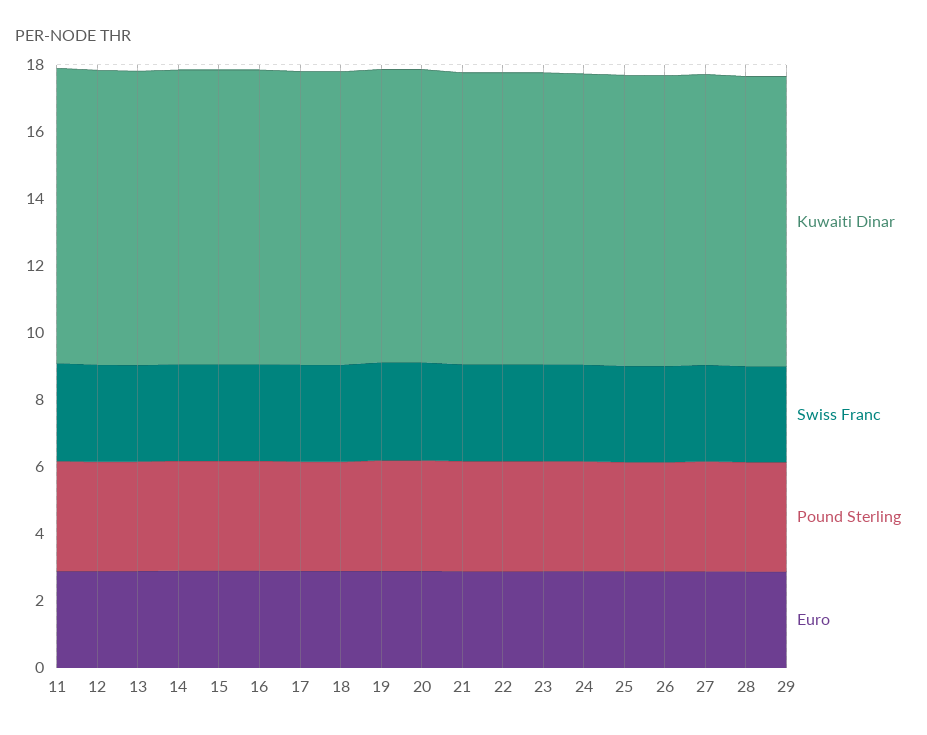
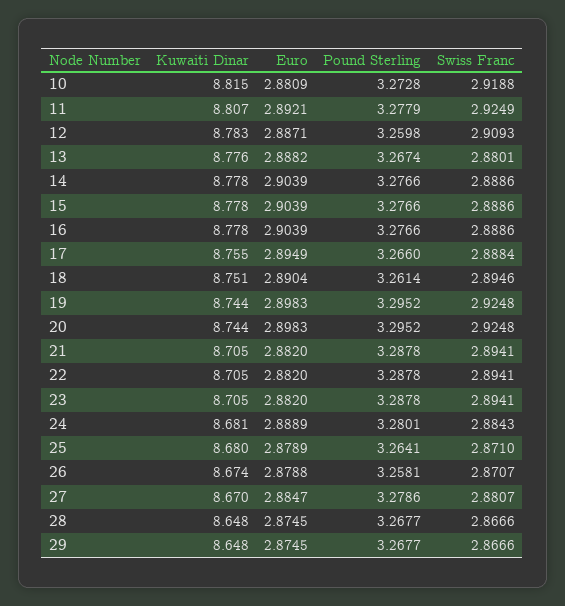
  {
    "Kuwaiti Dinar": {
      "11": 8.807,
      "12": 8.783,
      "13": 8.776,
      "14": 8.778,
      "15": 8.778,
      "16": 8.778,
      "17": 8.755,
      "18": 8.751,
      "19": 8.744,
      "20": 8.744,
      "21": 8.705,
      "22": 8.705,
      "23": 8.705,
      "24": 8.681,
      "25": 8.68,
      "26": 8.674,
      "27": 8.67,
      "28": 8.648,
-     "29": 8.648
+     "29": 8.648,
+     "10": 8.815
    },
    "Swiss Franc": {
      "11": 2.9249,
      "12": 2.9093,
      "13": 2.8801,
      "14": 2.8886,
      "15": 2.8886,
      "16": 2.8886,
      "17": 2.8884,
      "18": 2.8946,
      "19": 2.9248,
      "20": 2.9248,
      "21": 2.8941,
      "22": 2.8941,
      "23": 2.8941,
      "24": 2.8843,
      "25": 2.871,
      "26": 2.8707,
      "27": 2.8807,
      "28": 2.8666,
-     "29": 2.8666
+     "29": 2.8666,
+     "10": 2.9188
    },
    "Pound Sterling": {
      "11": 3.2779,
      "12": 3.2598,
      "13": 3.2674,
      "14": 3.2766,
      "15": 3.2766,
      "16": 3.2766,
      "17": 3.266,
      "18": 3.2614,
      "19": 3.2952,
      "20": 3.2952,
      "21": 3.2878,
      "22": 3.2878,
      "23": 3.2878,
      "24": 3.2801,
      "25": 3.2641,
      "26": 3.2581,
      "27": 3.2786,
      "28": 3.2677,
-     "29": 3.2677
+     "29": 3.2677,
+     "10": 3.2728
    },
    "Euro": {
      "11": 2.8921,
      "12": 2.8871,
      "13": 2.8882,
      "14": 2.9039,
      "15": 2.9039,
      "16": 2.9039,
      "17": 2.8949,
      "18": 2.8904,
      "19": 2.8983,
      "20": 2.8983,
      "21": 2.882,
      "22": 2.882,
      "23": 2.882,
      "24": 2.8889,
      "25": 2.8789,
      "26": 2.8788,
      "27": 2.8847,
      "28": 2.8745,
-     "29": 2.8745
+     "29": 2.8745,
+     "10": 2.8809
    }
  }

